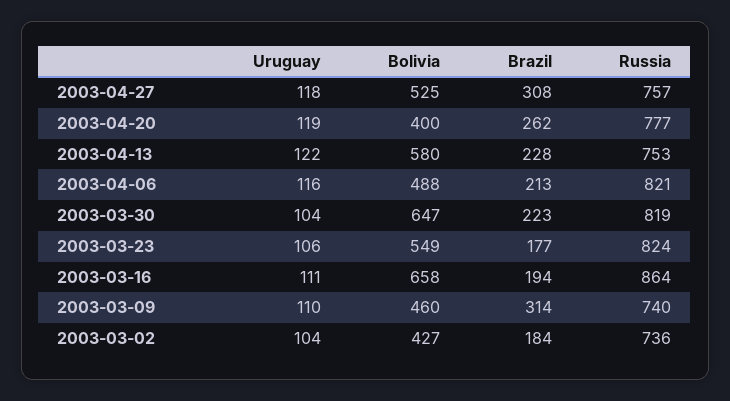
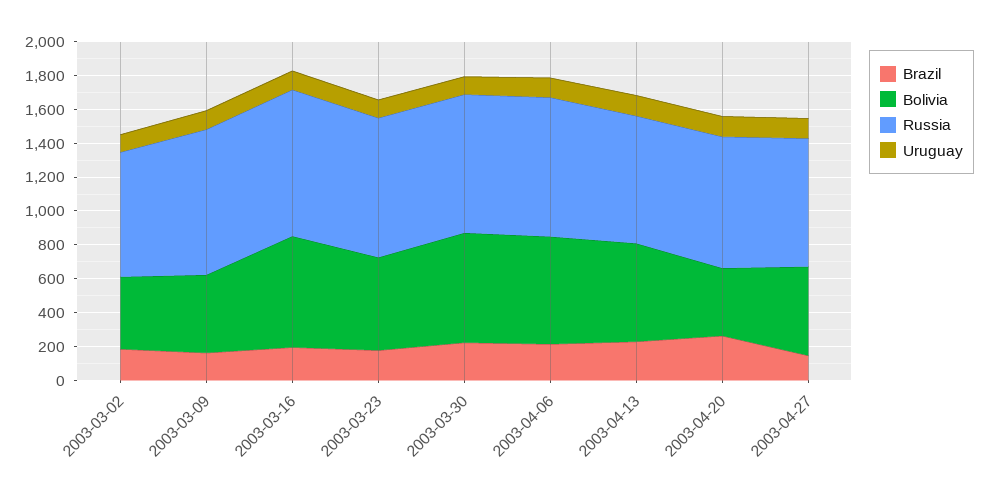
  {
    "Uruguay": {
      "2003-04-27": 118,
      "2003-04-20": 119,
      "2003-04-13": 122,
      "2003-04-06": 116,
      "2003-03-30": 104,
      "2003-03-23": 106,
      "2003-03-16": 111,
      "2003-03-09": 110,
      "2003-03-02": 104
    },
    "Bolivia": {
      "2003-04-27": 525,
      "2003-04-20": 400,
      "2003-04-13": 580,
-     "2003-04-06": 488,
+     "2003-04-06": 650,
      "2003-03-30": 647,
      "2003-03-23": 549,
      "2003-03-16": 658,
      "2003-03-09": 460,
      "2003-03-02": 427
    },
    "Brazil": {
-     "2003-04-27": 308,
+     "2003-04-27": 150,
      "2003-04-20": 262,
      "2003-04-13": 228,
      "2003-04-06": 213,
      "2003-03-30": 223,
      "2003-03-23": 177,
      "2003-03-16": 194,
-     "2003-03-09": 314,
+     "2003-03-09": 150,
      "2003-03-02": 184
    },
    "Russia": {
      "2003-04-27": 757,
      "2003-04-20": 777,
      "2003-04-13": 753,
      "2003-04-06": 821,
      "2003-03-30": 819,
      "2003-03-23": 824,
      "2003-03-16": 864,
-     "2003-03-09": 740,
+     "2003-03-09": 850,
      "2003-03-02": 736
    }
  }

